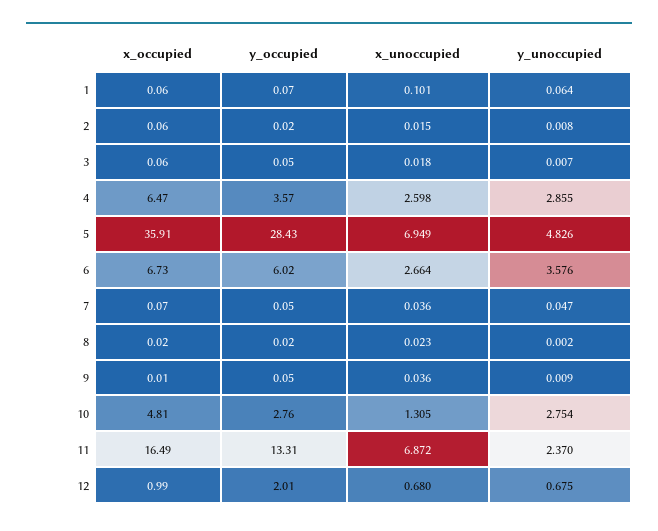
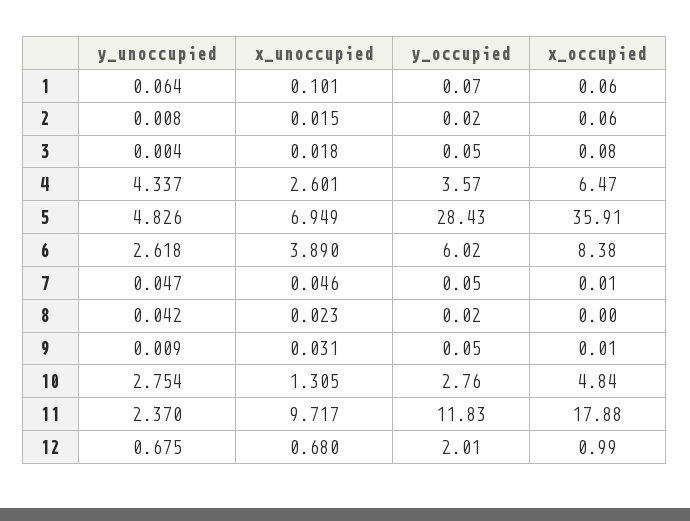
  {
    "x_occupied": {
      "1": 0.06,
      "2": 0.06,
-     "3": 0.06,
+     "3": 0.08,
      "4": 6.47,
      "5": 35.91,
-     "6": 6.73,
+     "6": 8.38,
-     "7": 0.07,
+     "7": 0.01,
-     "8": 0.02,
+     "8": 0,
      "9": 0.01,
-     "10": 4.81,
+     "10": 4.84,
-     "11": 16.49,
+     "11": 17.88,
      "12": 0.99
    },
    "y_occupied": {
      "1": 0.07,
      "2": 0.02,
      "3": 0.05,
      "4": 3.57,
      "5": 28.43,
      "6": 6.02,
      "7": 0.05,
      "8": 0.02,
      "9": 0.05,
      "10": 2.76,
-     "11": 13.31,
+     "11": 11.83,
      "12": 2.01
    },
    "x_unoccupied": {
      "1": 0.101,
      "2": 0.015,
      "3": 0.018,
-     "4": 2.598,
+     "4": 2.601,
      "5": 6.949,
-     "6": 2.664,
+     "6": 3.89,
-     "7": 0.036,
+     "7": 0.046,
      "8": 0.023,
-     "9": 0.036,
+     "9": 0.031,
      "10": 1.305,
-     "11": 6.872,
+     "11": 9.717,
      "12": 0.68
    },
    "y_unoccupied": {
      "1": 0.064,
      "2": 0.008,
-     "3": 0.007,
+     "3": 0.004,
-     "4": 2.855,
+     "4": 4.337,
      "5": 4.826,
-     "6": 3.576,
+     "6": 2.618,
      "7": 0.047,
-     "8": 0.002,
+     "8": 0.042,
      "9": 0.009,
      "10": 2.754,
      "11": 2.37,
      "12": 0.675
    }
  }

